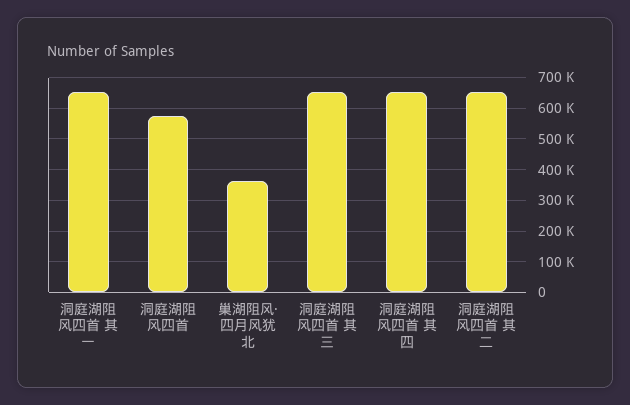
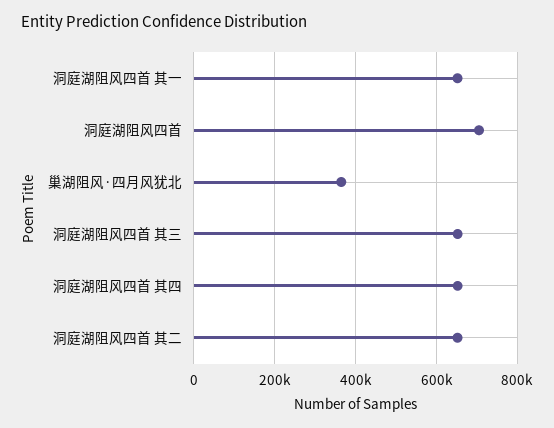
  {
    "洞庭湖阻风四首 其一": 660000,
-   "洞庭湖阻风四首": 580000,
+   "洞庭湖阻风四首": 700000,
    "巢湖阻风·四月风犹北": 360000,
    "洞庭湖阻风四首 其三": 660000,
    "洞庭湖阻风四首 其四": 660000,
    "洞庭湖阻风四首 其二": 660000
  }

